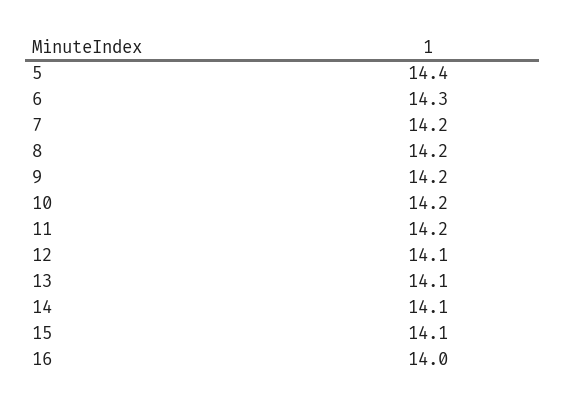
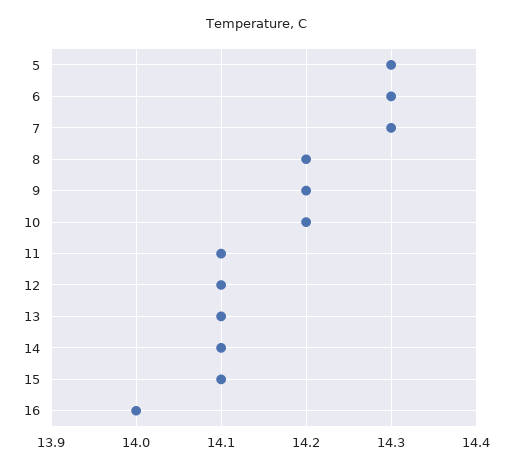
  {
-   "5": 14.4,
+   "5": 14.3,
    "6": 14.3,
-   "7": 14.2,
+   "7": 14.3,
    "8": 14.2,
    "9": 14.2,
    "10": 14.2,
-   "11": 14.2,
+   "11": 14.1,
    "12": 14.1,
    "13": 14.1,
    "14": 14.1,
    "15": 14.1,
    "16": 14
  }

